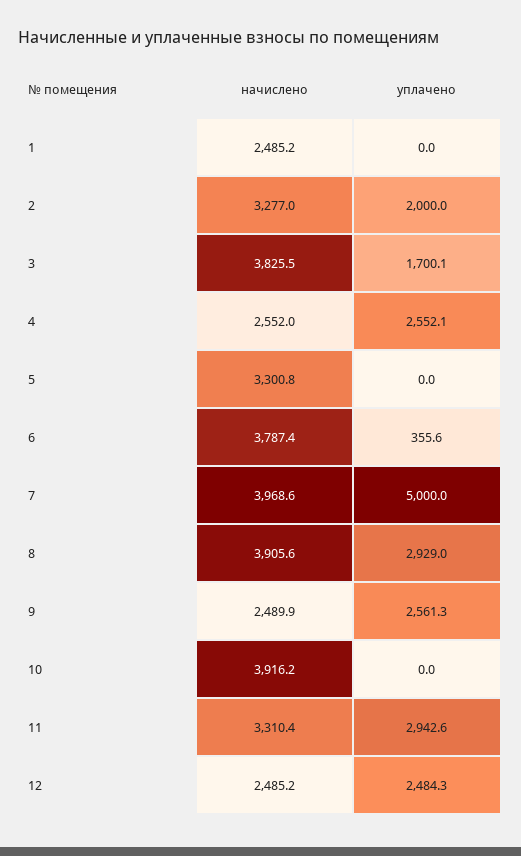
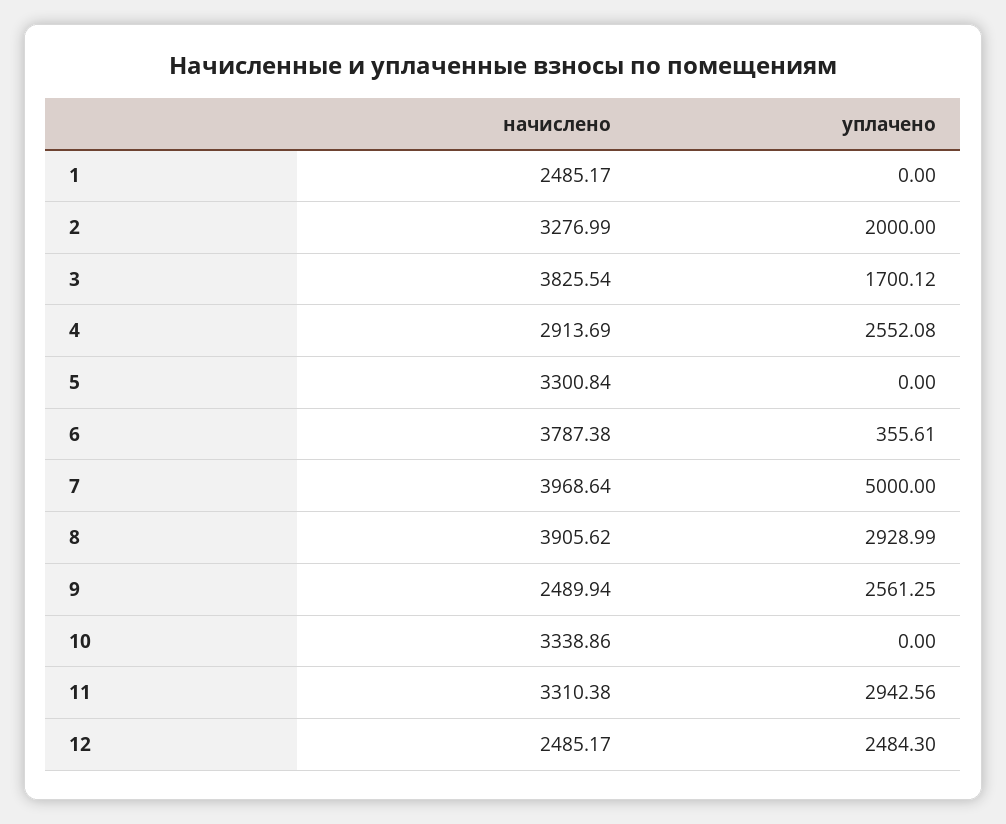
  {
    "начислено": {
      "1": 2485.17,
      "2": 3276.99,
      "3": 3825.54,
-     "4": 2552,
+     "4": 2913.69,
      "5": 3300.84,
      "6": 3787.38,
      "7": 3968.64,
      "8": 3905.62,
      "9": 2489.94,
-     "10": 3916.2,
+     "10": 3338.86,
      "11": 3310.38,
      "12": 2485.17
    },
    "уплачено": {
      "1": 0,
      "2": 2000,
      "3": 1700.12,
      "4": 2552.08,
      "5": 0,
      "6": 355.61,
      "7": 5000,
      "8": 2928.99,
      "9": 2561.25,
      "10": 0,
      "11": 2942.56,
      "12": 2484.3
    }
  }

